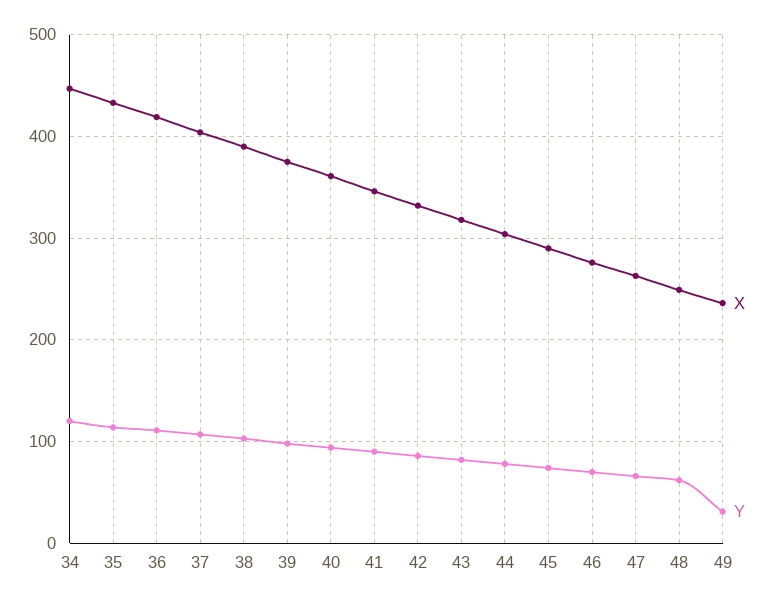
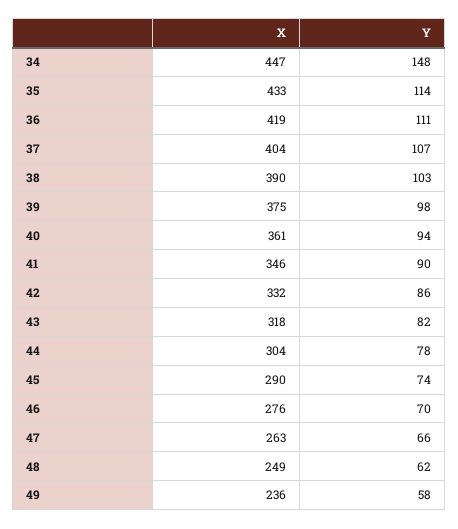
  {
    "X": {
      "34": 447,
      "35": 433,
      "36": 419,
      "37": 404,
      "38": 390,
      "39": 375,
      "40": 361,
      "41": 346,
      "42": 332,
      "43": 318,
      "44": 304,
      "45": 290,
      "46": 276,
      "47": 263,
      "48": 249,
      "49": 236
    },
    "Y": {
-     "34": 120,
+     "34": 148,
      "35": 114,
      "36": 111,
      "37": 107,
      "38": 103,
      "39": 98,
      "40": 94,
      "41": 90,
      "42": 86,
      "43": 82,
      "44": 78,
      "45": 74,
      "46": 70,
      "47": 66,
      "48": 62,
-     "49": 30
+     "49": 58
    }
  }

